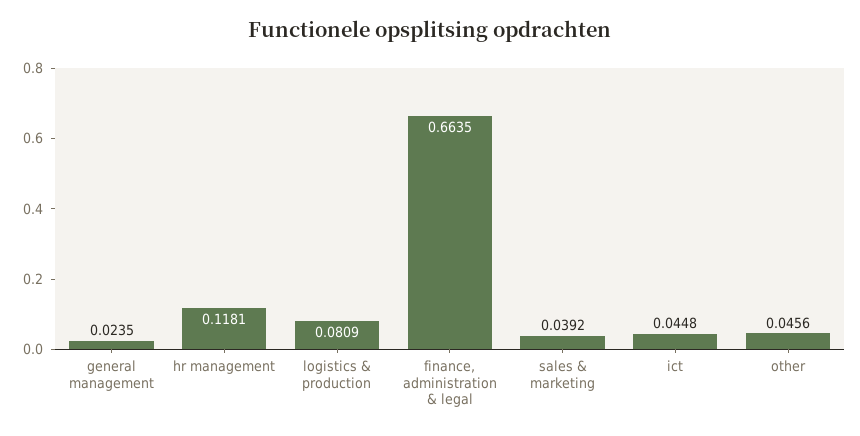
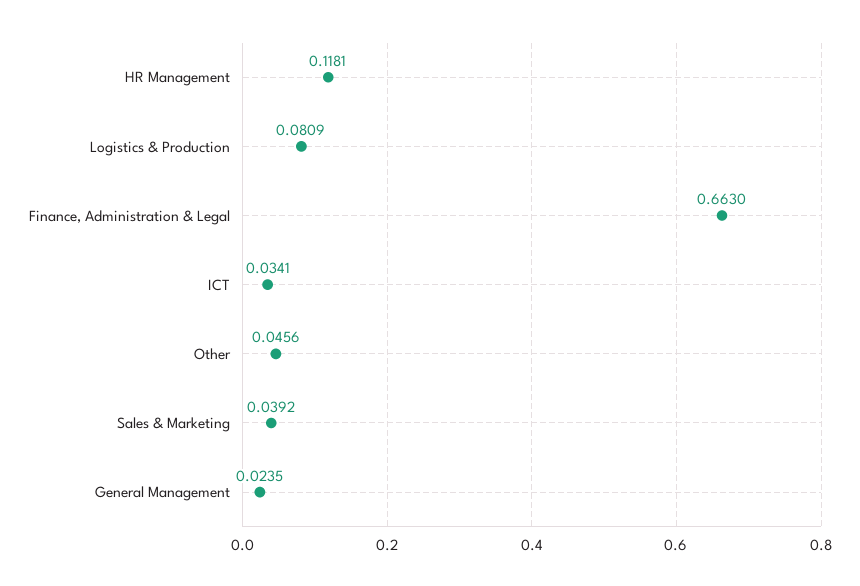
  {
    "general management": 0.0235,
    "hr management": 0.1181,
    "logistics & production": 0.0809,
-   "finance, administration & legal": 0.6635,
+   "finance, administration & legal": 0.663,
    "sales & marketing": 0.0392,
-   "ict": 0.0448,
+   "ict": 0.0341,
    "other": 0.0456
  }

